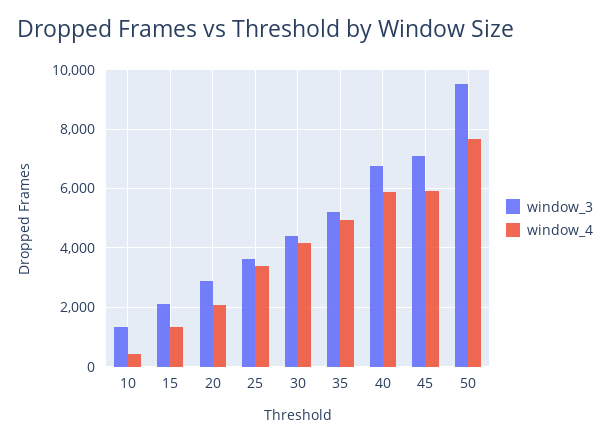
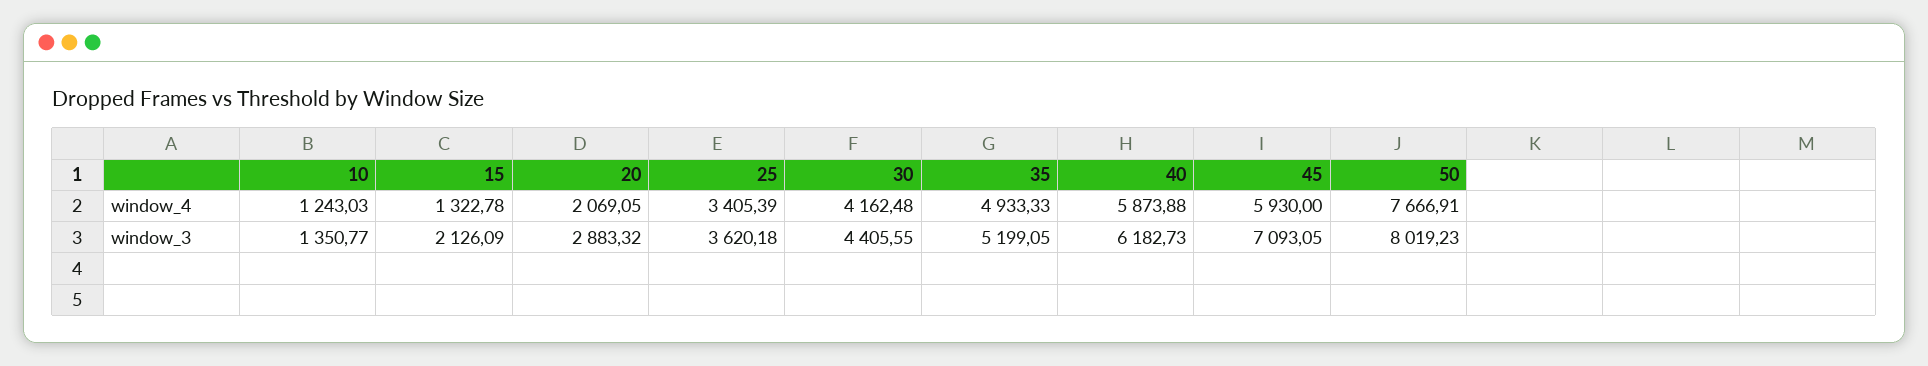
  {
    "window_3": {
      "10": 1350.77,
      "15": 2126.09,
      "20": 2883.32,
      "25": 3620.18,
      "30": 4405.55,
      "35": 5199.05,
-     "40": 6750,
+     "40": 6182.73,
      "45": 7093.05,
-     "50": 9500
+     "50": 8019.23
    },
    "window_4": {
-     "10": 500,
+     "10": 1243.03,
      "15": 1322.78,
      "20": 2069.05,
      "25": 3405.39,
      "30": 4162.48,
      "35": 4933.33,
      "40": 5873.88,
      "45": 5930,
      "50": 7666.91
    }
  }

